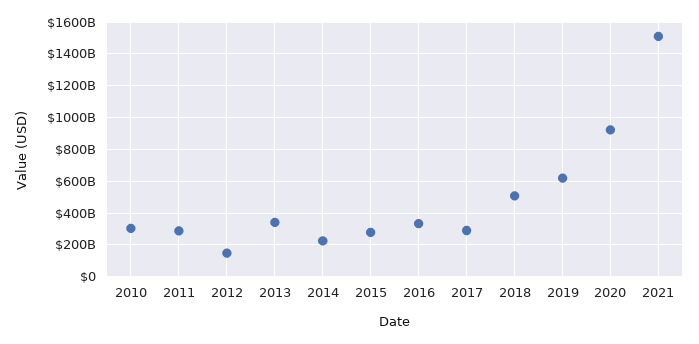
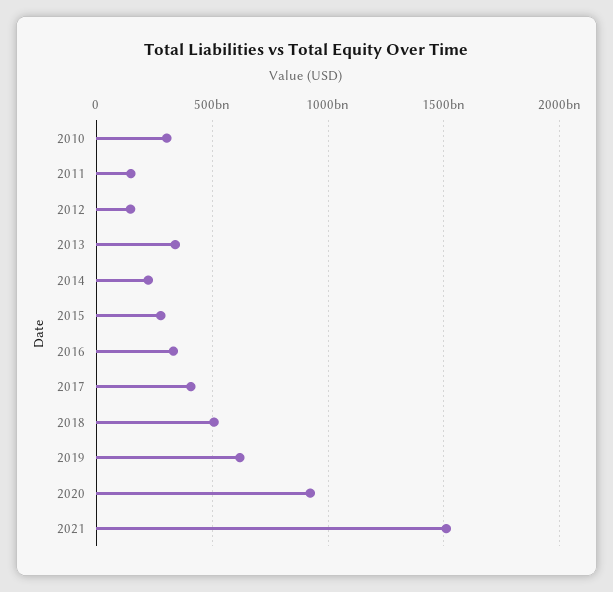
  {
    "2010": 300000000000,
-   "2011": 300000000000,
+   "2011": 150000000000,
    "2012": 150000000000,
    "2013": 350000000000,
    "2014": 200000000000,
    "2015": 300000000000,
    "2016": 350000000000,
-   "2017": 300000000000,
+   "2017": 400000000000,
    "2018": 500000000000,
    "2019": 600000000000,
    "2020": 900000000000,
    "2021": 1500000000000
  }

